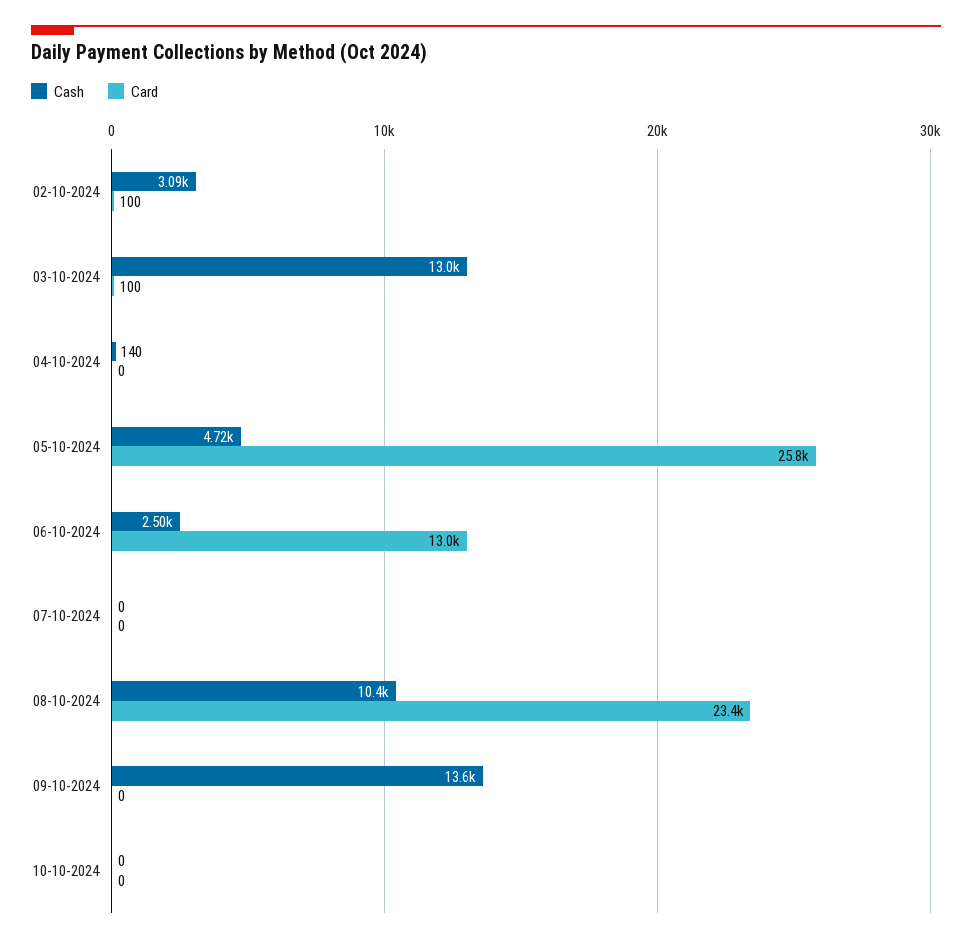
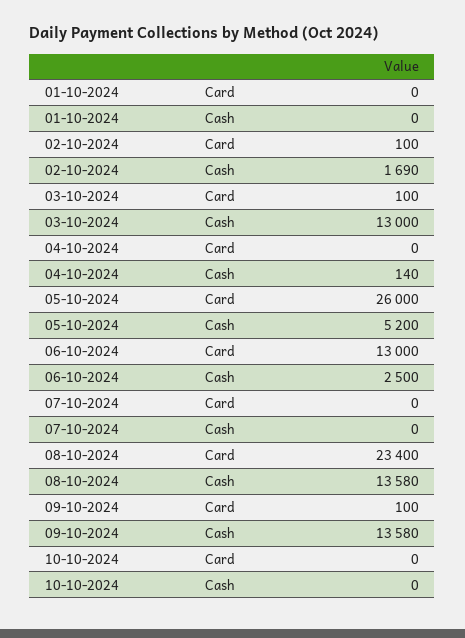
  {
    "Cash": {
-     "02-10-2024": 3090,
+     "02-10-2024": 1690,
      "03-10-2024": 13000,
      "04-10-2024": 140,
-     "05-10-2024": 4720,
+     "05-10-2024": 5200,
      "06-10-2024": 2500,
      "07-10-2024": 0,
-     "08-10-2024": 10400,
+     "08-10-2024": 13580,
      "09-10-2024": 13580,
-     "10-10-2024": 0
+     "10-10-2024": 0,
+     "01-10-2024": 0
    },
    "Card": {
      "02-10-2024": 100,
      "03-10-2024": 100,
      "04-10-2024": 0,
-     "05-10-2024": 25800,
+     "05-10-2024": 26000,
      "06-10-2024": 13000,
      "07-10-2024": 0,
      "08-10-2024": 23400,
-     "09-10-2024": 0,
+     "09-10-2024": 100,
-     "10-10-2024": 0
+     "10-10-2024": 0,
+     "01-10-2024": 0
    }
  }

